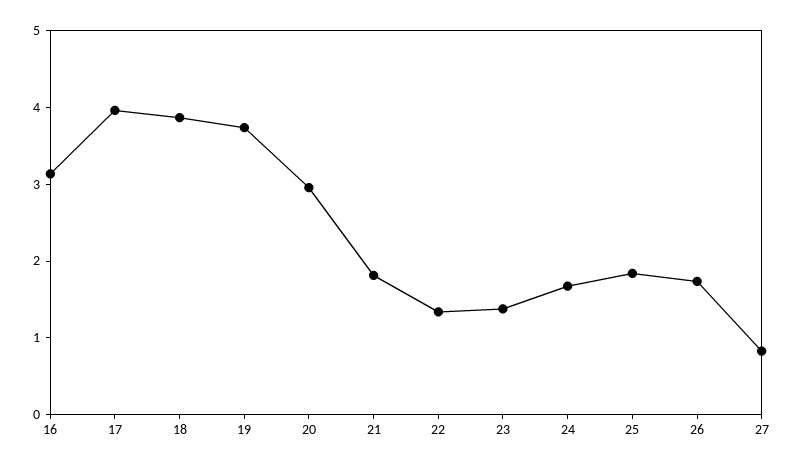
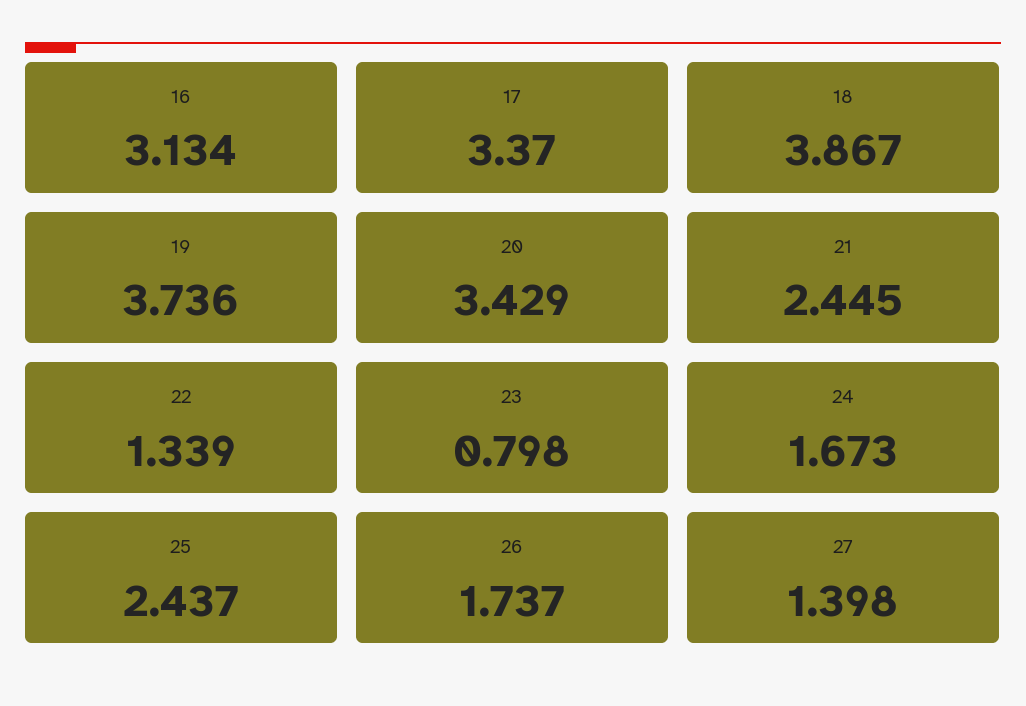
  {
    "16": 3.134,
-   "17": 4,
+   "17": 3.37,
    "18": 3.867,
    "19": 3.736,
-   "20": 3,
+   "20": 3.429,
-   "21": 1.8,
+   "21": 2.445,
    "22": 1.339,
-   "23": 1.4,
+   "23": 0.798,
    "24": 1.673,
-   "25": 1.8,
+   "25": 2.437,
    "26": 1.737,
-   "27": 0.8
+   "27": 1.398
  }

